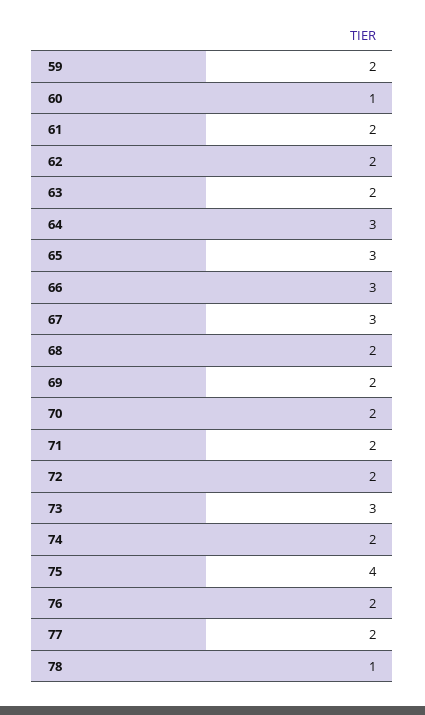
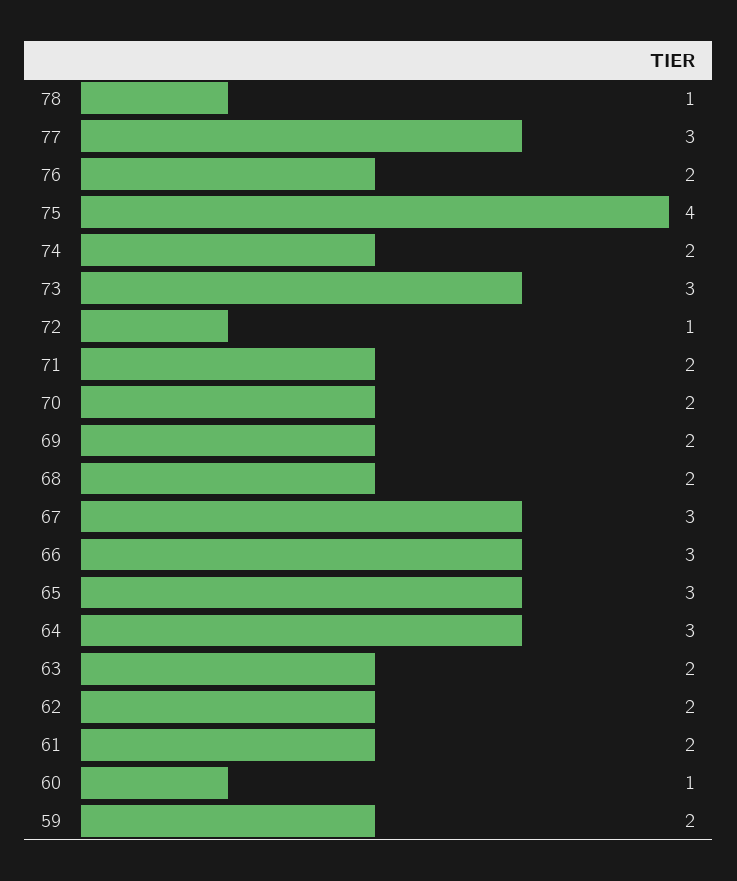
  {
    "59": 2,
    "60": 1,
    "61": 2,
    "62": 2,
    "63": 2,
    "64": 3,
    "65": 3,
    "66": 3,
    "67": 3,
    "68": 2,
    "69": 2,
    "70": 2,
    "71": 2,
-   "72": 2,
+   "72": 1,
    "73": 3,
    "74": 2,
    "75": 4,
    "76": 2,
-   "77": 2,
+   "77": 3,
    "78": 1
  }

